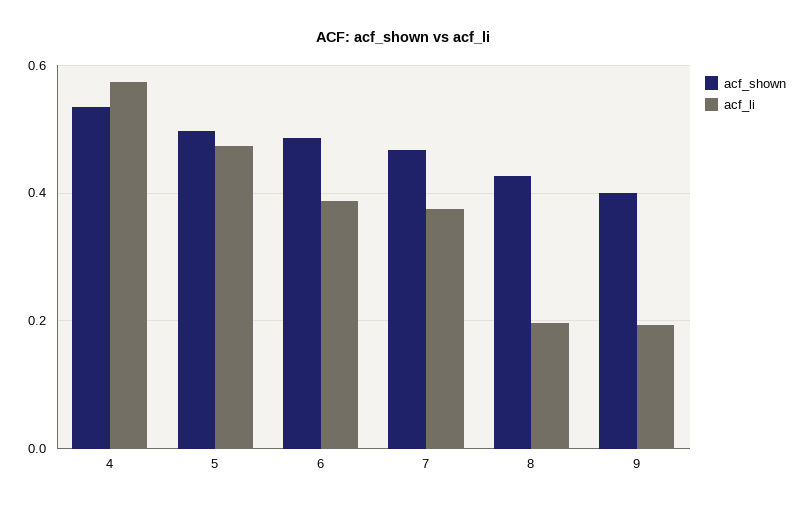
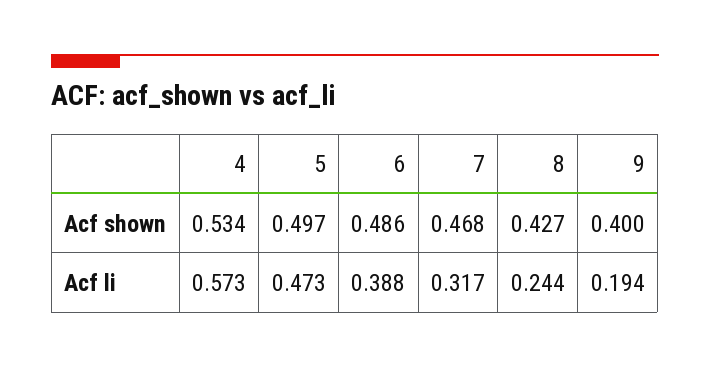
  {
    "acf_shown": {
      "4": 0.534,
      "5": 0.497,
      "6": 0.486,
      "7": 0.468,
      "8": 0.427,
      "9": 0.4
    },
    "acf_li": {
      "4": 0.573,
      "5": 0.473,
      "6": 0.388,
-     "7": 0.38,
+     "7": 0.317,
-     "8": 0.2,
+     "8": 0.244,
      "9": 0.194
    }
  }

